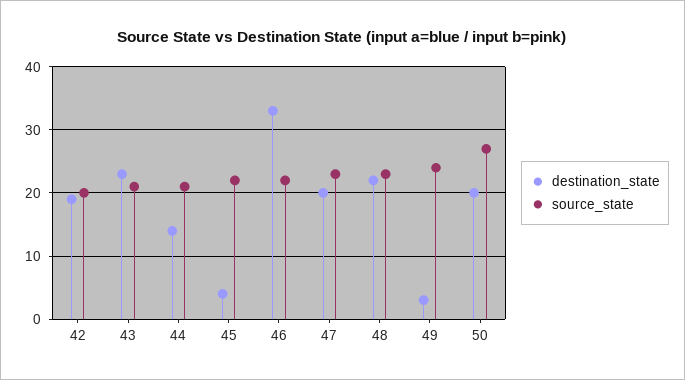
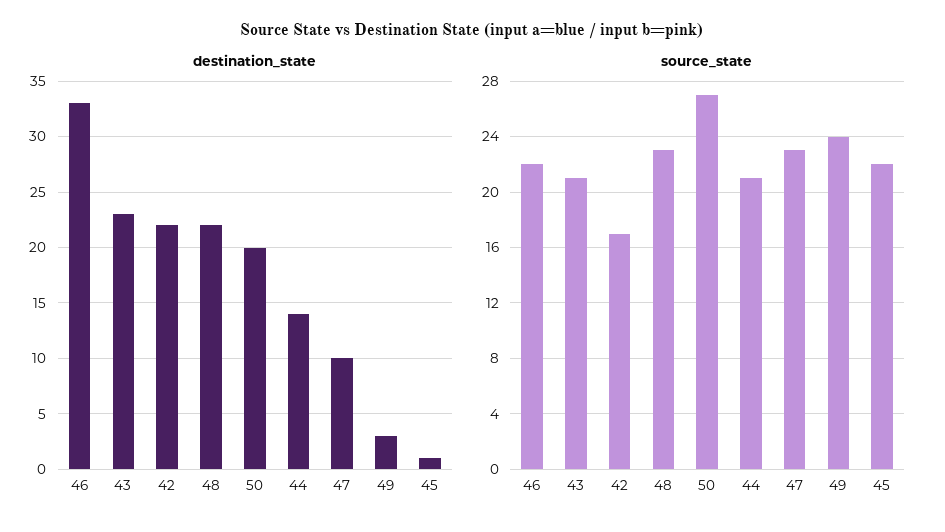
  {
    "destination_state": {
-     "42": 19,
+     "42": 22,
      "43": 23,
      "44": 14,
-     "45": 4,
+     "45": 1,
      "46": 33,
-     "47": 20,
+     "47": 10,
      "48": 22,
      "49": 3,
      "50": 20
    },
    "source_state": {
-     "42": 20,
+     "42": 17,
      "43": 21,
      "44": 21,
      "45": 22,
      "46": 22,
      "47": 23,
      "48": 23,
      "49": 24,
      "50": 27
    }
  }

